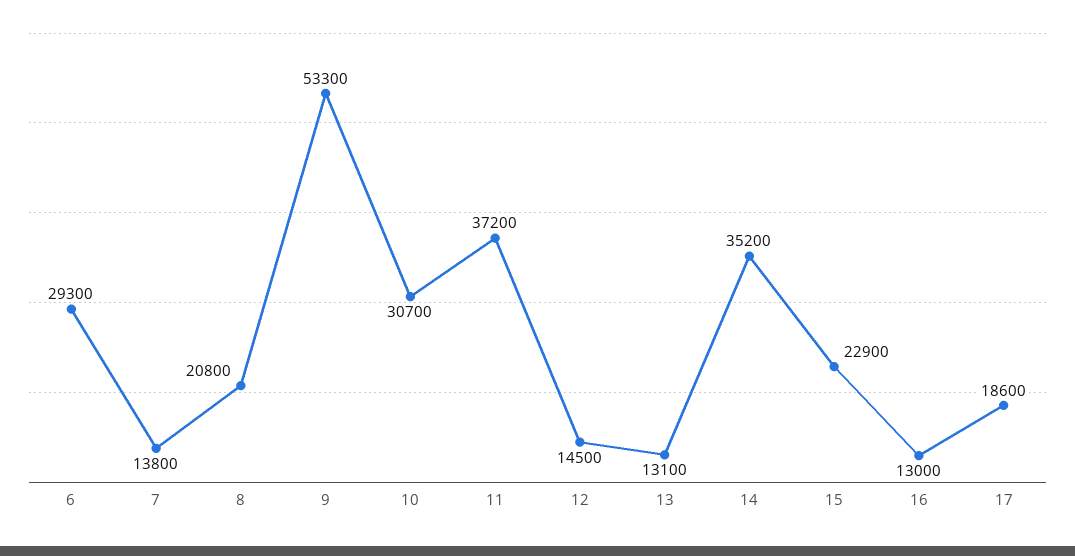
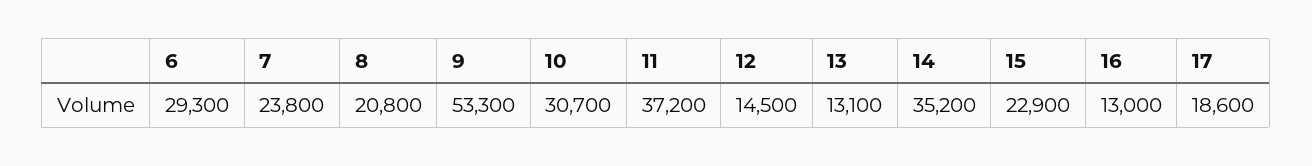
  {
    "6": 29300,
-   "7": 13800,
+   "7": 23800,
    "8": 20800,
    "9": 53300,
    "10": 30700,
    "11": 37200,
    "12": 14500,
    "13": 13100,
    "14": 35200,
    "15": 22900,
    "16": 13000,
    "17": 18600
  }

